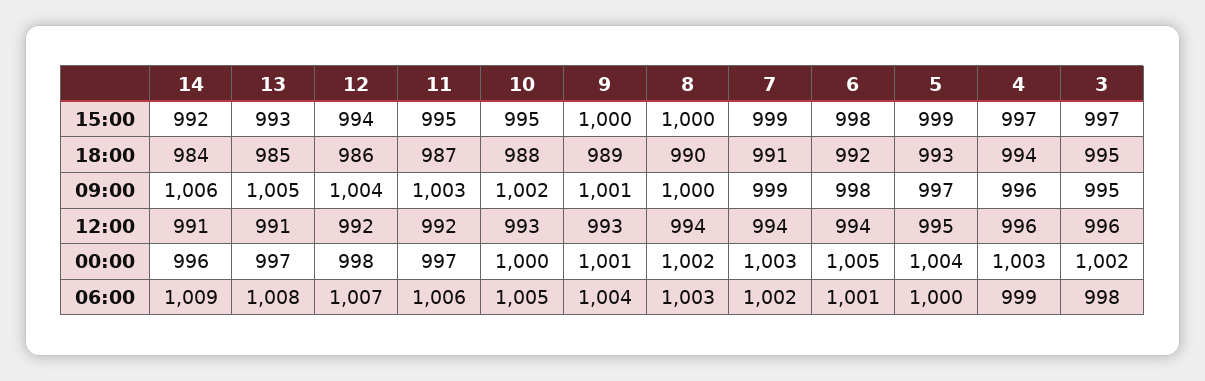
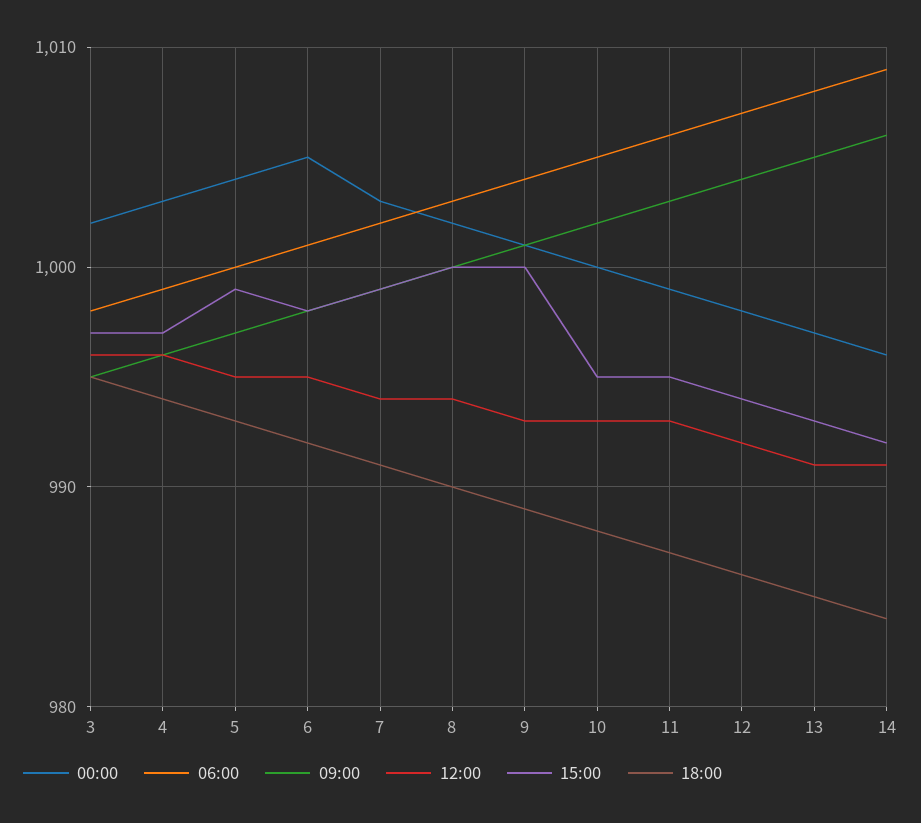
  {
    "15:00": {
      "14": 992,
      "13": 993,
      "12": 994,
      "11": 995,
      "10": 995,
      "9": 1000,
      "8": 1000,
      "7": 999,
      "6": 998,
      "5": 999,
      "4": 997,
      "3": 997
    },
    "18:00": {
      "14": 984,
      "13": 985,
      "12": 986,
      "11": 987,
      "10": 988,
      "9": 989,
      "8": 990,
      "7": 991,
      "6": 992,
      "5": 993,
      "4": 994,
      "3": 995
    },
    "09:00": {
      "14": 1006,
      "13": 1005,
      "12": 1004,
      "11": 1003,
      "10": 1002,
      "9": 1001,
      "8": 1000,
      "7": 999,
      "6": 998,
      "5": 997,
      "4": 996,
      "3": 995
    },
    "12:00": {
      "14": 991,
      "13": 991,
      "12": 992,
-     "11": 992,
+     "11": 993,
      "10": 993,
      "9": 993,
      "8": 994,
      "7": 994,
-     "6": 994,
+     "6": 995,
      "5": 995,
      "4": 996,
      "3": 996
    },
    "00:00": {
      "14": 996,
      "13": 997,
      "12": 998,
-     "11": 997,
+     "11": 999,
      "10": 1000,
      "9": 1001,
      "8": 1002,
      "7": 1003,
      "6": 1005,
      "5": 1004,
      "4": 1003,
      "3": 1002
    },
    "06:00": {
      "14": 1009,
      "13": 1008,
      "12": 1007,
      "11": 1006,
      "10": 1005,
      "9": 1004,
      "8": 1003,
      "7": 1002,
      "6": 1001,
      "5": 1000,
      "4": 999,
      "3": 998
    }
  }

